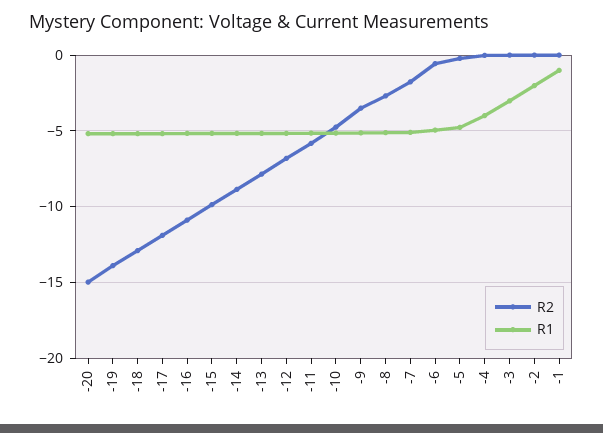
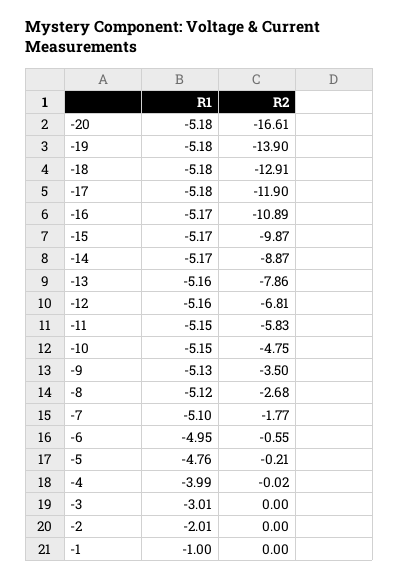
  {
    "R2": {
-     "-20": -15,
+     "-20": -16.61,
      "-19": -13.9,
      "-18": -12.91,
      "-17": -11.9,
      "-16": -10.89,
      "-15": -9.87,
      "-14": -8.87,
      "-13": -7.86,
      "-12": -6.81,
      "-11": -5.83,
      "-10": -4.75,
      "-9": -3.5,
      "-8": -2.68,
      "-7": -1.77,
      "-6": -0.55,
      "-5": -0.21,
      "-4": -0.02,
      "-3": 0,
      "-2": 0,
      "-1": 0
    },
    "R1": {
      "-20": -5.18,
      "-19": -5.18,
      "-18": -5.18,
      "-17": -5.18,
      "-16": -5.17,
      "-15": -5.17,
      "-14": -5.17,
      "-13": -5.16,
      "-12": -5.16,
      "-11": -5.15,
      "-10": -5.15,
      "-9": -5.13,
      "-8": -5.12,
      "-7": -5.1,
      "-6": -4.95,
      "-5": -4.76,
      "-4": -3.99,
      "-3": -3.01,
      "-2": -2.01,
      "-1": -1
    }
  }

